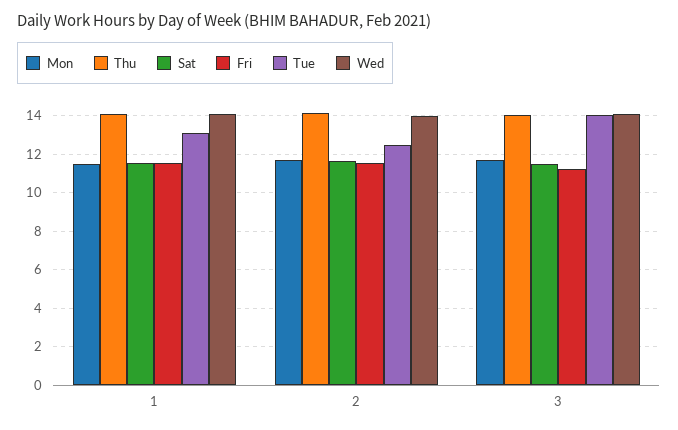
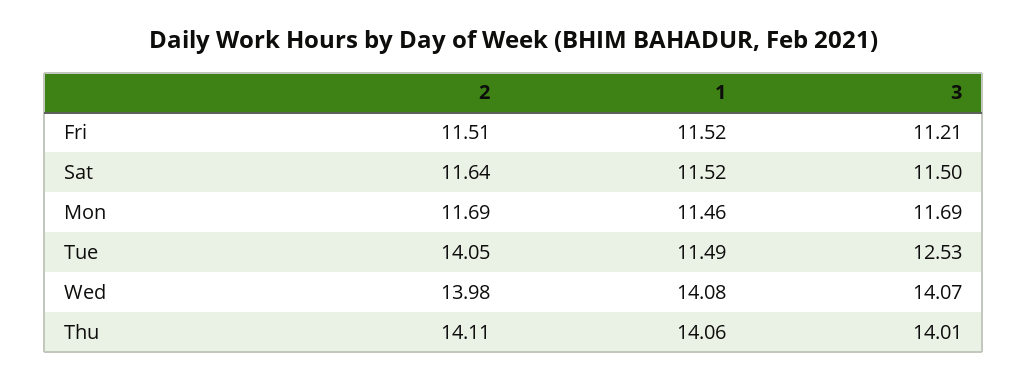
  {
    "Mon": {
      "1": 11.46,
      "2": 11.69,
      "3": 11.69
    },
    "Thu": {
      "1": 14.06,
      "2": 14.11,
      "3": 14.01
    },
    "Sat": {
      "1": 11.52,
      "2": 11.64,
      "3": 11.5
    },
    "Fri": {
      "1": 11.52,
      "2": 11.51,
      "3": 11.21
    },
    "Tue": {
-     "1": 13,
+     "1": 11.49,
-     "2": 12.5,
+     "2": 14.05,
-     "3": 14
+     "3": 12.53
    },
    "Wed": {
      "1": 14.08,
      "2": 13.98,
      "3": 14.07
    }
  }

